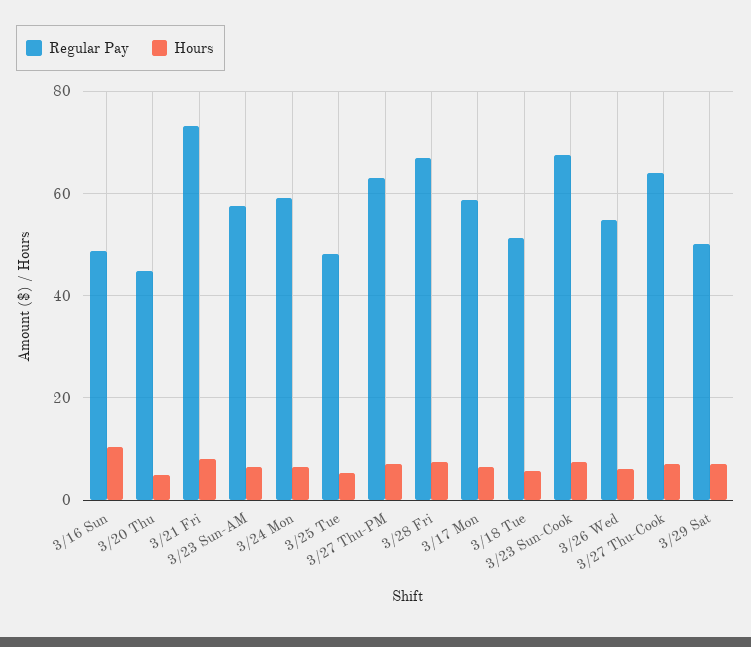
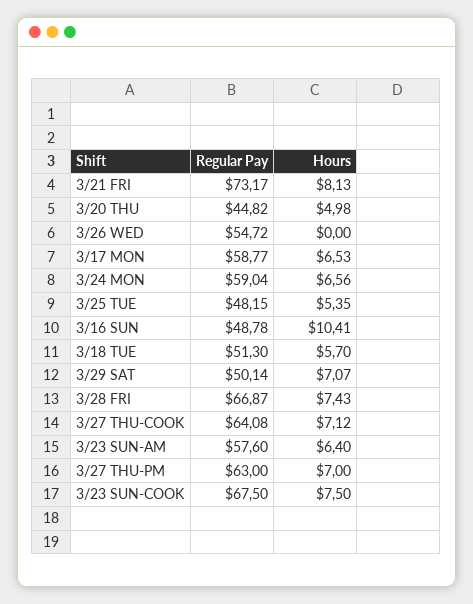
  {
    "Regular Pay": {
      "3/16 Sun": 48.78,
      "3/20 Thu": 44.82,
      "3/21 Fri": 73.17,
      "3/23 Sun-AM": 57.6,
      "3/24 Mon": 59.04,
      "3/25 Tue": 48.15,
      "3/27 Thu-PM": 63,
      "3/28 Fri": 66.87,
      "3/17 Mon": 58.77,
      "3/18 Tue": 51.3,
      "3/23 Sun-Cook": 67.5,
      "3/26 Wed": 54.72,
      "3/27 Thu-Cook": 64.08,
      "3/29 Sat": 50.14
    },
    "Hours": {
      "3/16 Sun": 10.41,
      "3/20 Thu": 4.98,
      "3/21 Fri": 8.13,
      "3/23 Sun-AM": 6.4,
      "3/24 Mon": 6.56,
      "3/25 Tue": 5.35,
      "3/27 Thu-PM": 7,
      "3/28 Fri": 7.43,
      "3/17 Mon": 6.53,
      "3/18 Tue": 5.7,
      "3/23 Sun-Cook": 7.5,
-     "3/26 Wed": 6,
+     "3/26 Wed": 0,
      "3/27 Thu-Cook": 7.12,
      "3/29 Sat": 7.07
    }
  }

